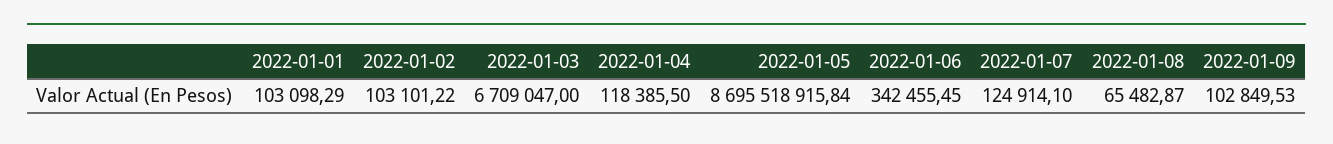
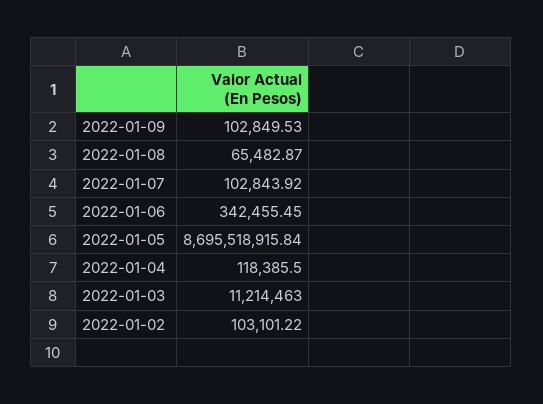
  {
-   "2022-01-01": 103098.29,
    "2022-01-02": 103101.22,
-   "2022-01-03": 6709047,
+   "2022-01-03": 11214463,
    "2022-01-04": 118385.5,
    "2022-01-05": 8695518915.84,
    "2022-01-06": 342455.45,
-   "2022-01-07": 124914.1,
+   "2022-01-07": 102843.92,
    "2022-01-08": 65482.87,
    "2022-01-09": 102849.53
  }

